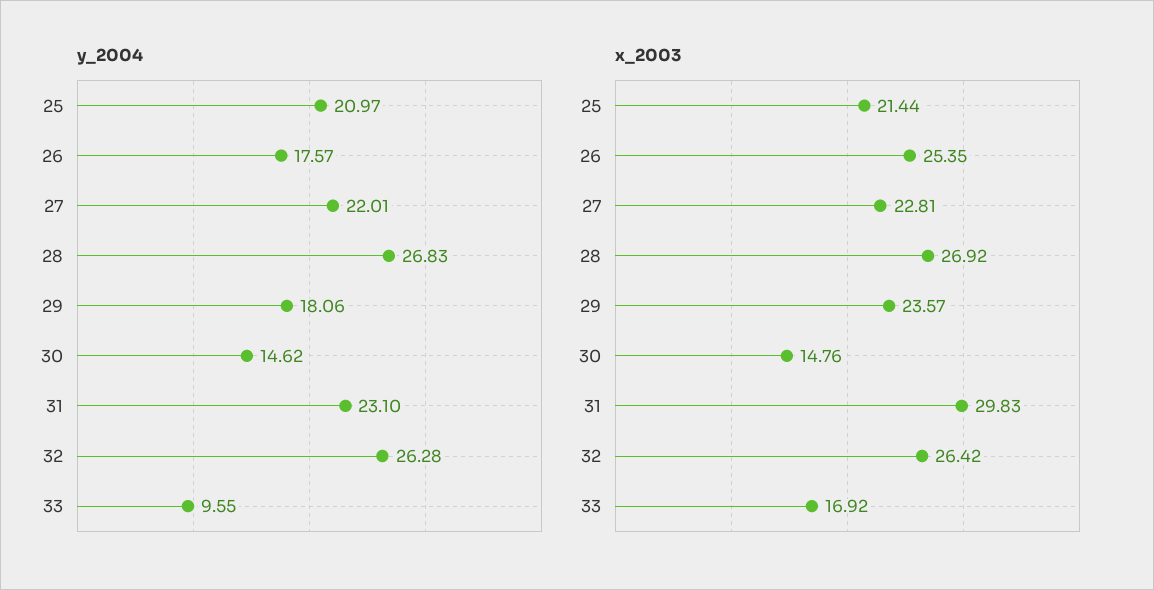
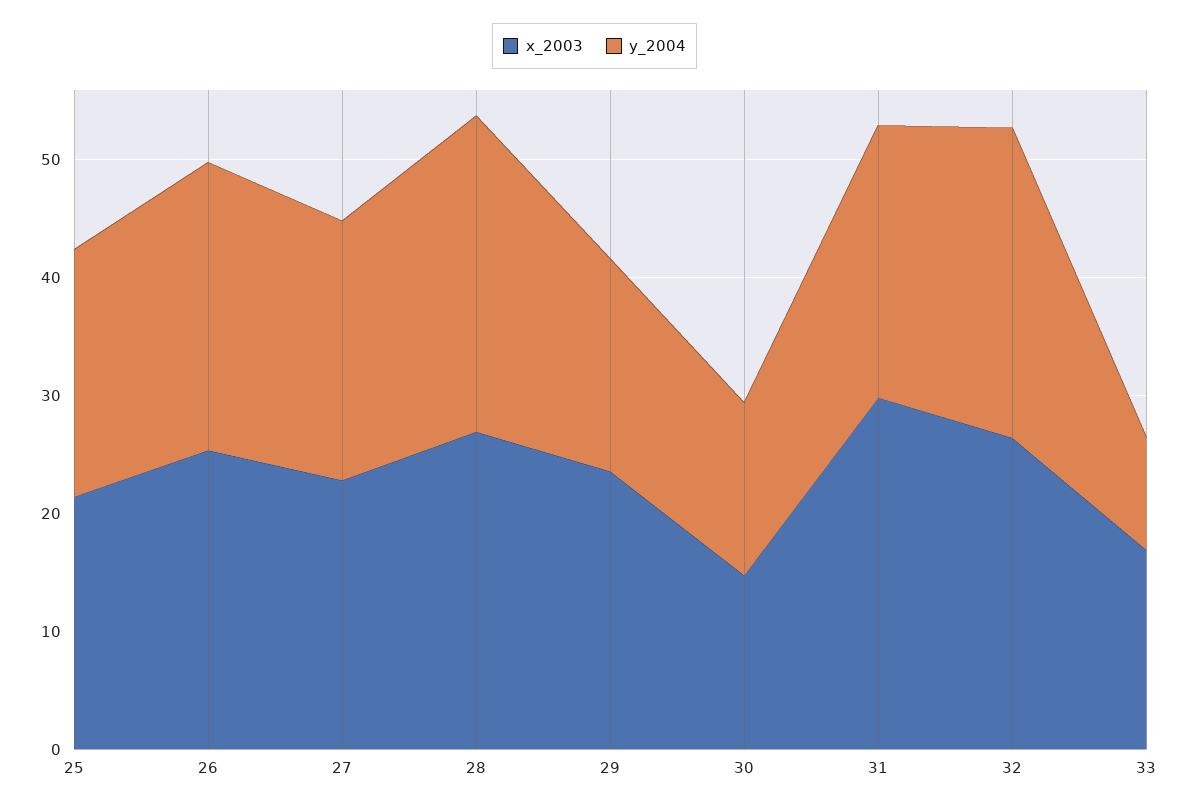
  {
    "y_2004": {
      "25": 20.97,
-     "26": 17.57,
+     "26": 24,
      "27": 22.01,
      "28": 26.83,
      "29": 18.06,
      "30": 14.62,
      "31": 23.1,
      "32": 26.28,
      "33": 9.55
    },
    "x_2003": {
      "25": 21.44,
      "26": 25.35,
      "27": 22.81,
      "28": 26.92,
      "29": 23.57,
      "30": 14.76,
      "31": 29.83,
      "32": 26.42,
      "33": 16.92
    }
  }

